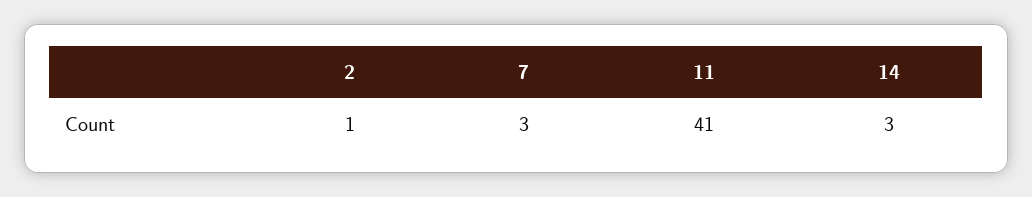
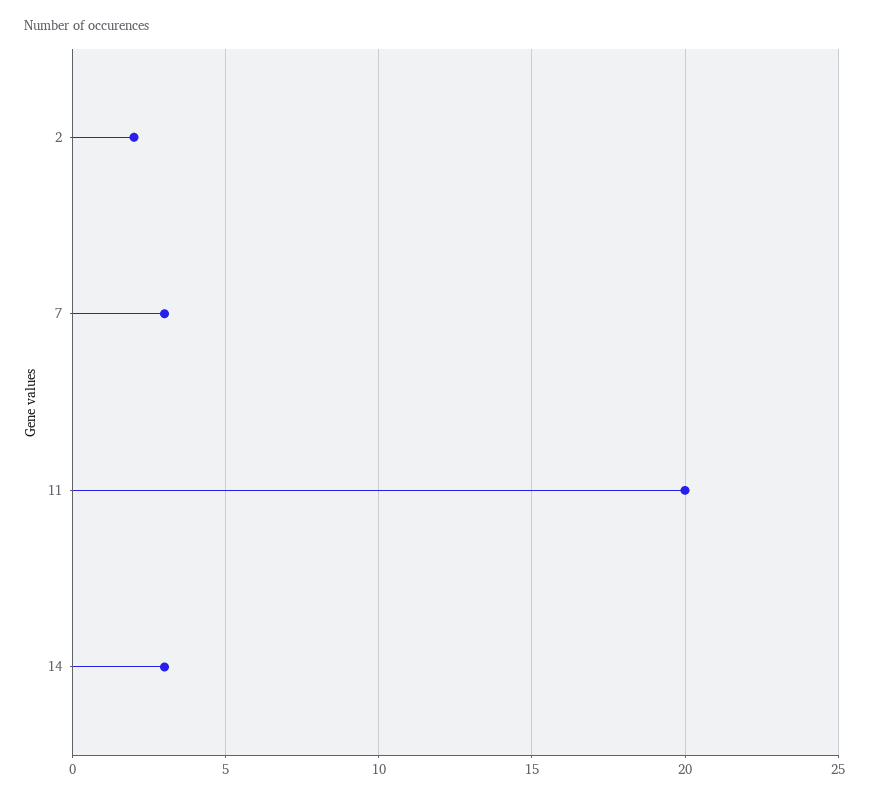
  {
-   "2": 1,
+   "2": 2,
    "7": 3,
-   "11": 41,
+   "11": 20,
    "14": 3
  }

